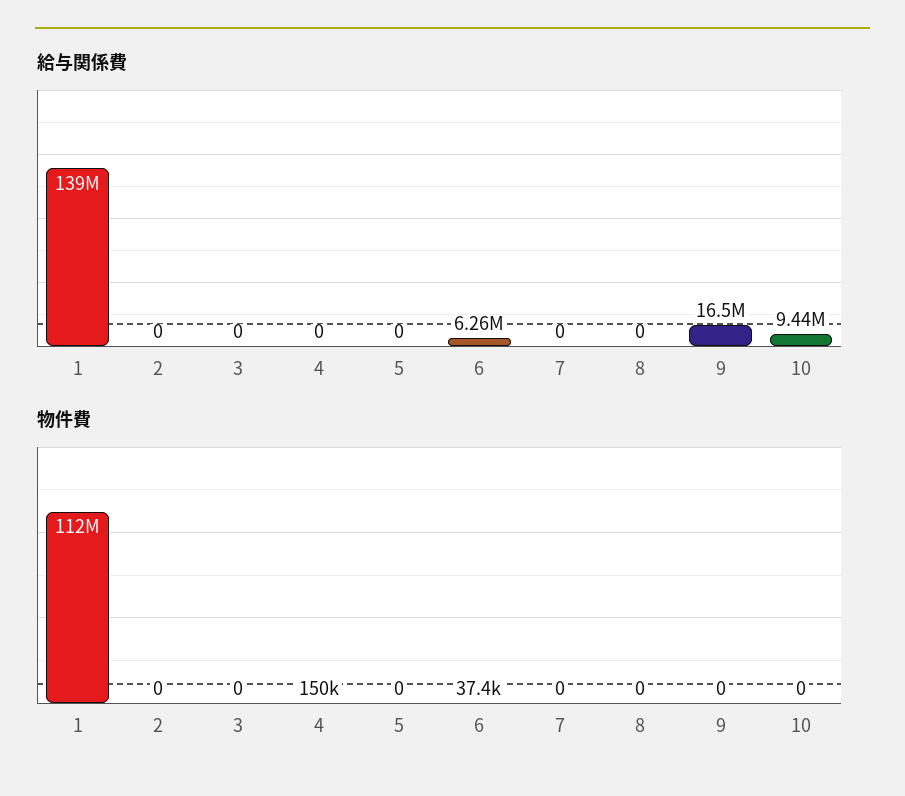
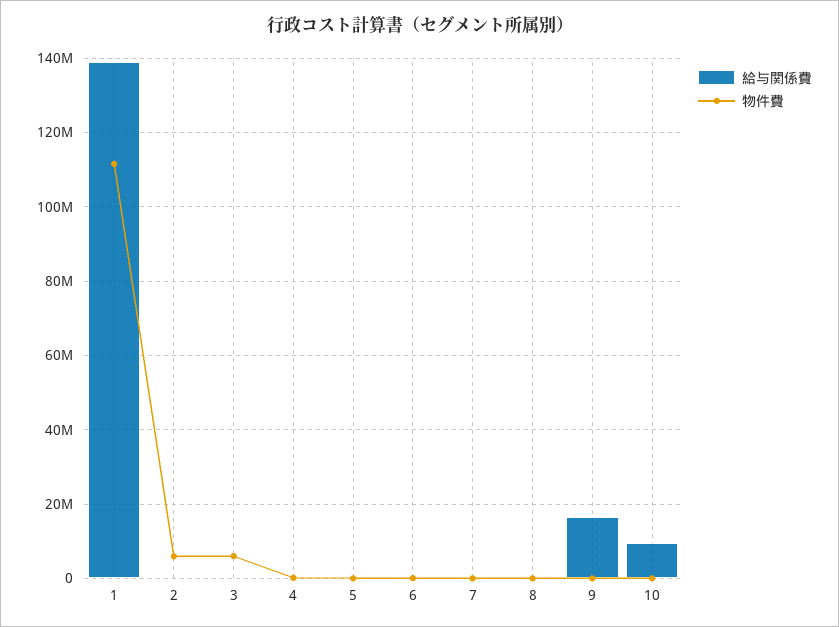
  {
    "給与関係費": {
      "1": 139000000,
      "2": 0,
      "3": 0,
      "4": 0,
      "5": 0,
-     "6": 6260000,
+     "6": 0,
      "7": 0,
      "8": 0,
      "9": 16500000,
      "10": 9440000
    },
    "物件費": {
      "1": 112000000,
-     "2": 0,
+     "2": 6000000,
-     "3": 0,
+     "3": 6000000,
      "4": 150000,
      "5": 0,
      "6": 37400,
      "7": 0,
      "8": 0,
      "9": 0,
      "10": 0
    }
  }

